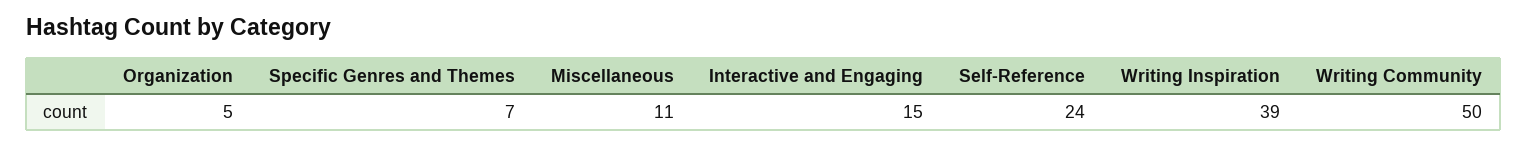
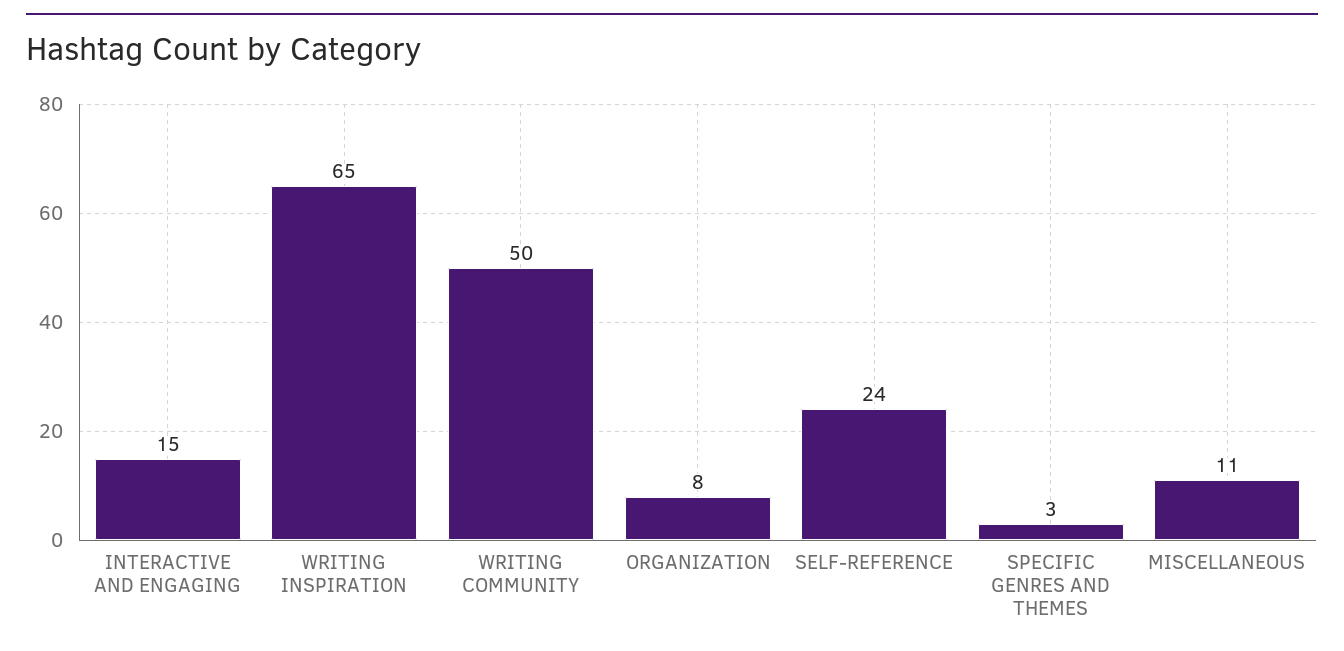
  {
-   "Organization": 5,
+   "Organization": 8,
-   "Specific Genres and Themes": 7,
+   "Specific Genres and Themes": 3,
    "Miscellaneous": 11,
    "Interactive and Engaging": 15,
    "Self-Reference": 24,
-   "Writing Inspiration": 39,
+   "Writing Inspiration": 65,
    "Writing Community": 50
  }

